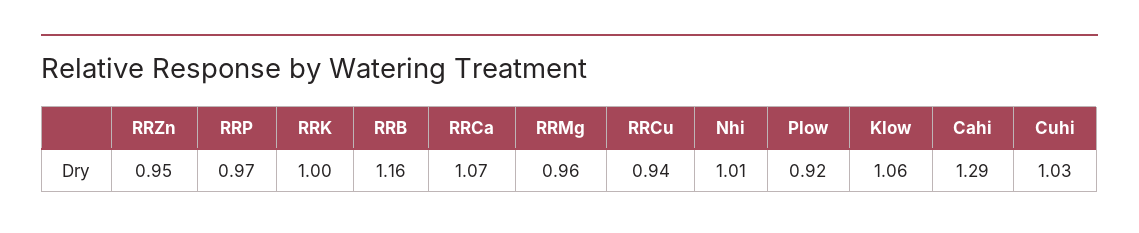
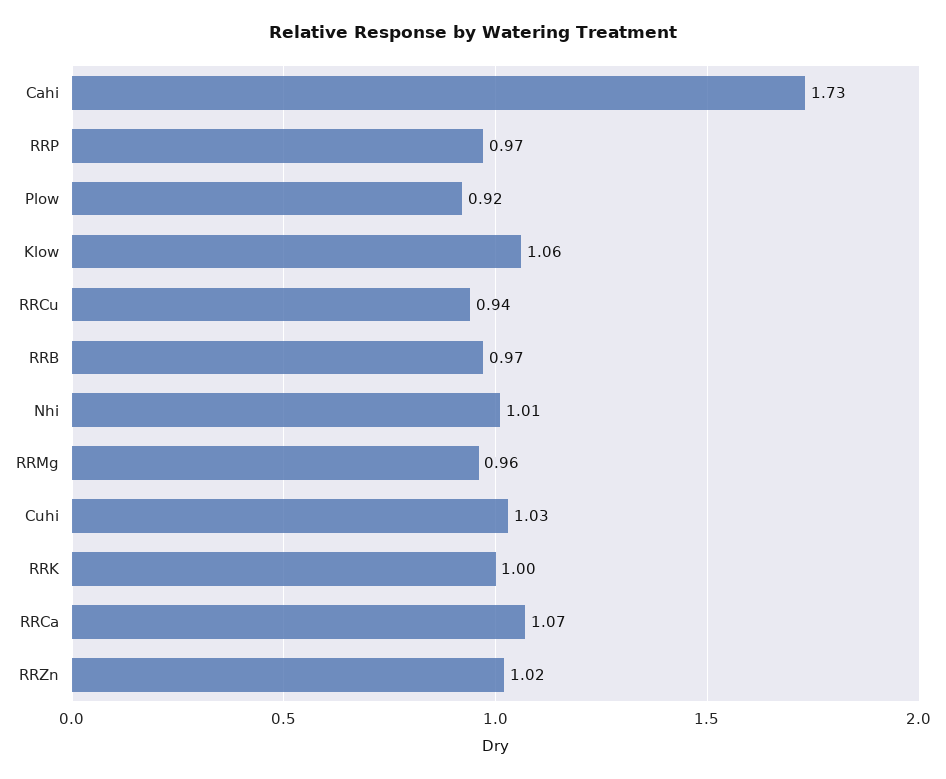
  {
-   "RRZn": 0.95,
+   "RRZn": 1.02,
    "RRP": 0.97,
    "RRK": 1,
-   "RRB": 1.16,
+   "RRB": 0.97,
    "RRCa": 1.07,
    "RRMg": 0.96,
    "RRCu": 0.94,
    "Nhi": 1.01,
    "Plow": 0.92,
    "Klow": 1.06,
-   "Cahi": 1.29,
+   "Cahi": 1.73,
    "Cuhi": 1.03
  }

